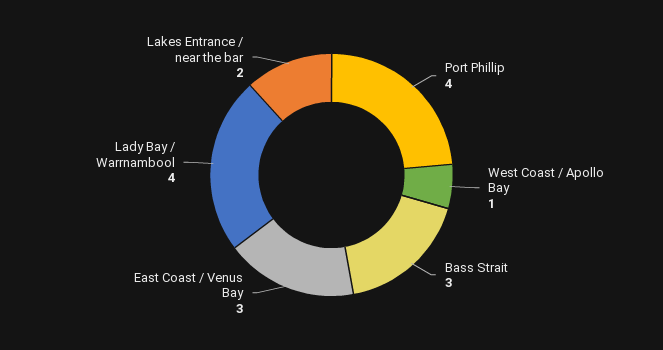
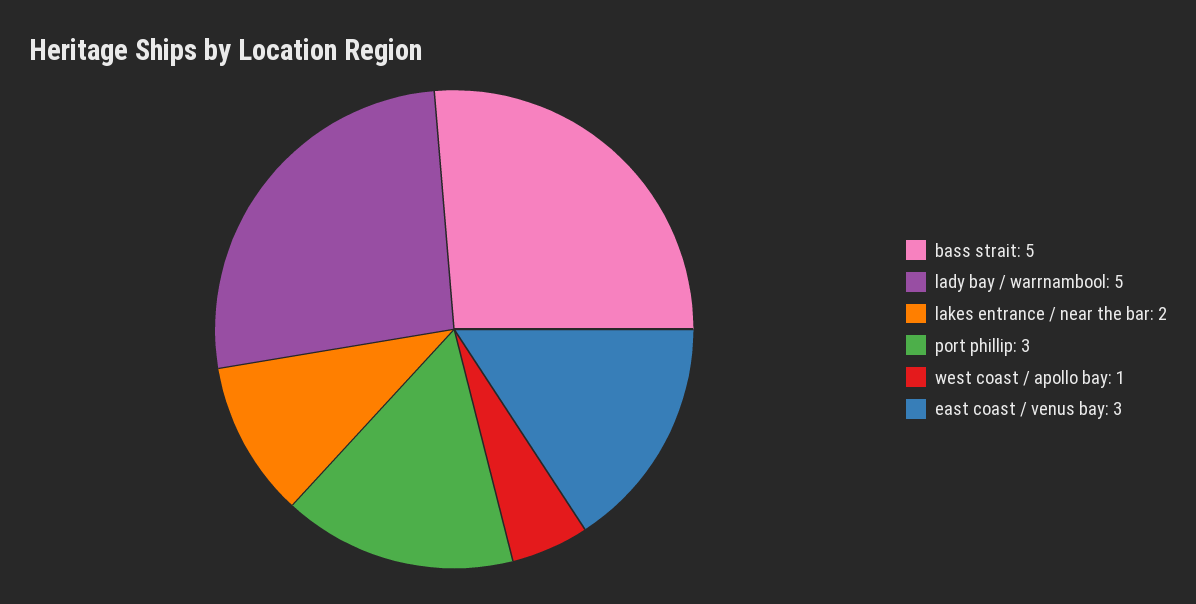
  {
-   "Port Phillip": 4,
+   "Port Phillip": 3,
    "West Coast / Apollo Bay": 1,
-   "Bass Strait": 3,
+   "Bass Strait": 5,
    "East Coast / Venus Bay": 3,
-   "Lady Bay / Warrnambool": 4,
+   "Lady Bay / Warrnambool": 5,
    "Lakes Entrance / near the bar": 2
  }

